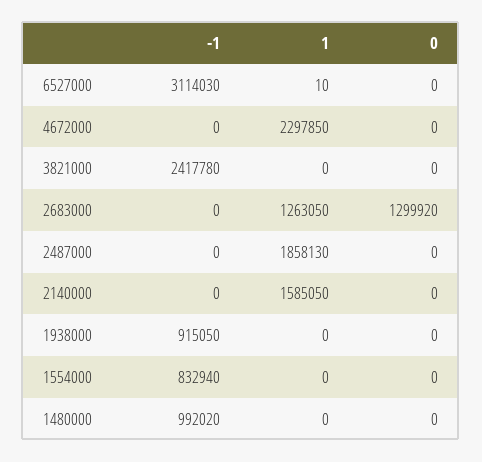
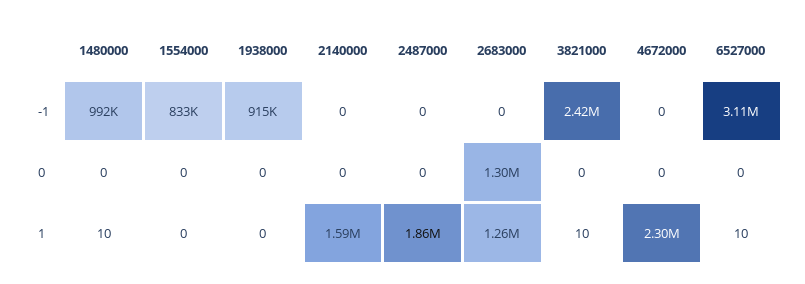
  {
    "-1": {
      "6527000": 3114030,
      "4672000": 0,
      "3821000": 2417780,
      "2683000": 0,
      "2487000": 0,
      "2140000": 0,
      "1938000": 915050,
      "1554000": 832940,
      "1480000": 992020
    },
    "1": {
      "6527000": 10,
      "4672000": 2297850,
-     "3821000": 0,
+     "3821000": 10,
      "2683000": 1263050,
      "2487000": 1858130,
      "2140000": 1585050,
      "1938000": 0,
      "1554000": 0,
-     "1480000": 0
+     "1480000": 10
    },
    "0": {
      "6527000": 0,
      "4672000": 0,
      "3821000": 0,
      "2683000": 1299920,
      "2487000": 0,
      "2140000": 0,
      "1938000": 0,
      "1554000": 0,
      "1480000": 0
    }
  }

